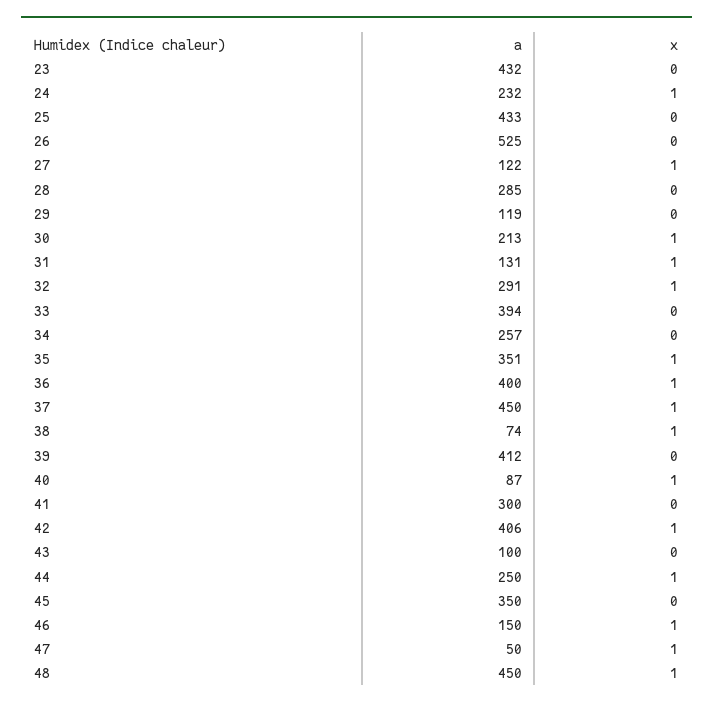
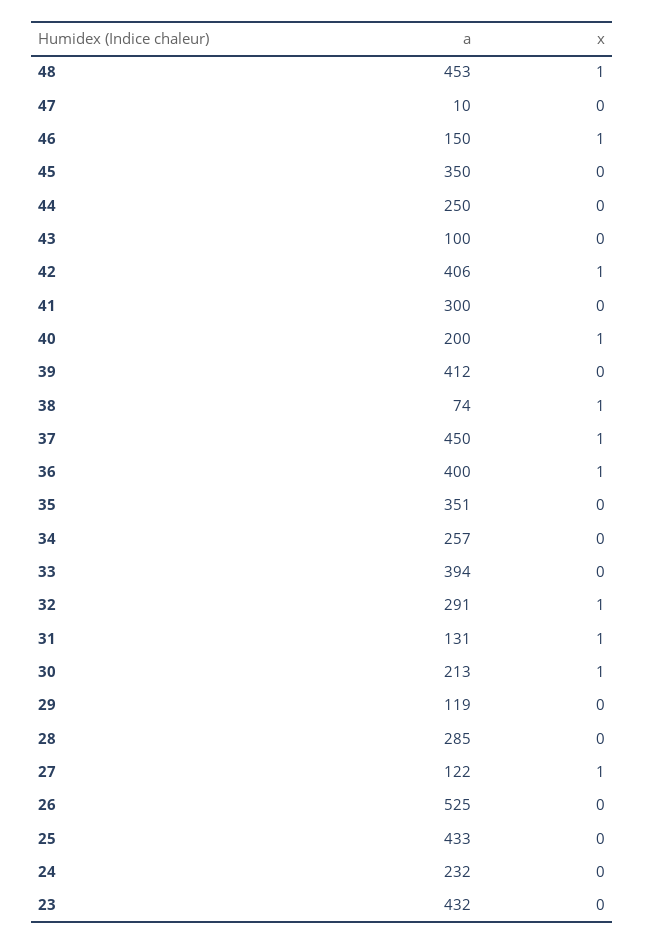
  {
    "a": {
      "23": 432,
      "24": 232,
      "25": 433,
      "26": 525,
      "27": 122,
      "28": 285,
      "29": 119,
      "30": 213,
      "31": 131,
      "32": 291,
      "33": 394,
      "34": 257,
      "35": 351,
      "36": 400,
      "37": 450,
      "38": 74,
      "39": 412,
-     "40": 87,
+     "40": 200,
      "41": 300,
      "42": 406,
      "43": 100,
      "44": 250,
      "45": 350,
      "46": 150,
-     "47": 50,
+     "47": 10,
-     "48": 450
+     "48": 453
    },
    "x": {
      "23": 0,
-     "24": 1,
+     "24": 0,
      "25": 0,
      "26": 0,
      "27": 1,
      "28": 0,
      "29": 0,
      "30": 1,
      "31": 1,
      "32": 1,
      "33": 0,
      "34": 0,
-     "35": 1,
+     "35": 0,
      "36": 1,
      "37": 1,
      "38": 1,
      "39": 0,
      "40": 1,
      "41": 0,
      "42": 1,
      "43": 0,
-     "44": 1,
+     "44": 0,
      "45": 0,
      "46": 1,
-     "47": 1,
+     "47": 0,
      "48": 1
    }
  }

